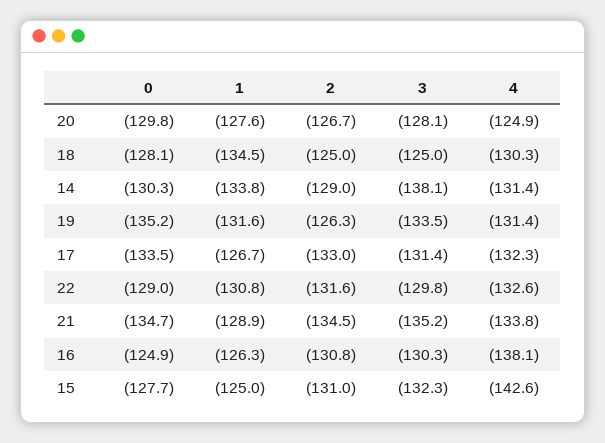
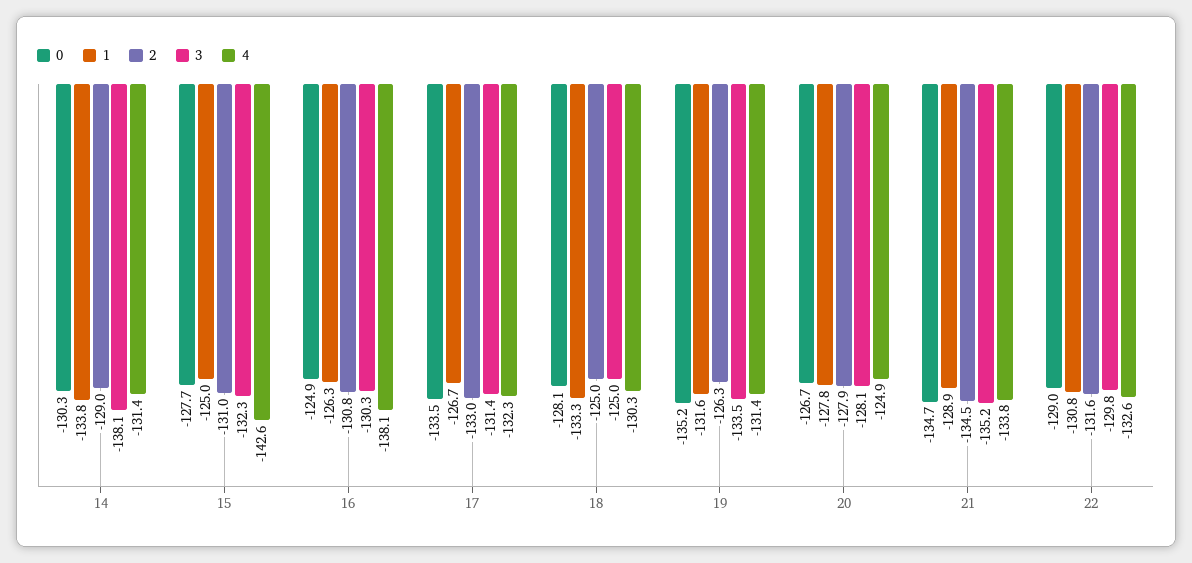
  {
    "0": {
-     "20": -129.8,
+     "20": -126.7,
      "18": -128.1,
      "14": -130.3,
      "19": -135.2,
      "17": -133.5,
      "22": -129,
      "21": -134.7,
      "16": -124.9,
      "15": -127.7
    },
    "1": {
-     "20": -127.6,
+     "20": -127.8,
-     "18": -134.5,
+     "18": -133.3,
      "14": -133.8,
      "19": -131.6,
      "17": -126.7,
      "22": -130.8,
      "21": -128.9,
      "16": -126.3,
      "15": -125
    },
    "2": {
-     "20": -126.7,
+     "20": -127.9,
      "18": -125,
      "14": -129,
      "19": -126.3,
      "17": -133,
      "22": -131.6,
      "21": -134.5,
      "16": -130.8,
      "15": -131
    },
    "3": {
      "20": -128.1,
      "18": -125,
      "14": -138.1,
      "19": -133.5,
      "17": -131.4,
      "22": -129.8,
      "21": -135.2,
      "16": -130.3,
      "15": -132.3
    },
    "4": {
      "20": -124.9,
      "18": -130.3,
      "14": -131.4,
      "19": -131.4,
      "17": -132.3,
      "22": -132.6,
      "21": -133.8,
      "16": -138.1,
      "15": -142.6
    }
  }

